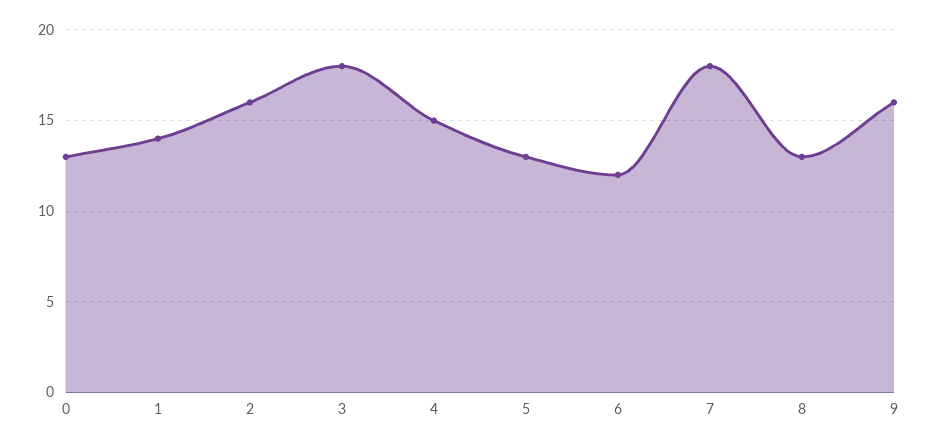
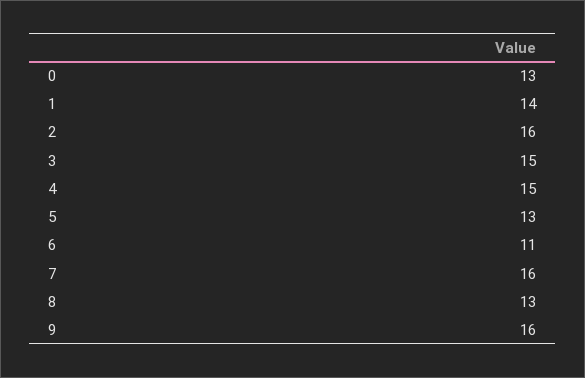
  {
    "0": 13,
    "1": 14,
    "2": 16,
-   "3": 18,
+   "3": 15,
    "4": 15,
    "5": 13,
-   "6": 12,
+   "6": 11,
-   "7": 18,
+   "7": 16,
    "8": 13,
    "9": 16
  }

